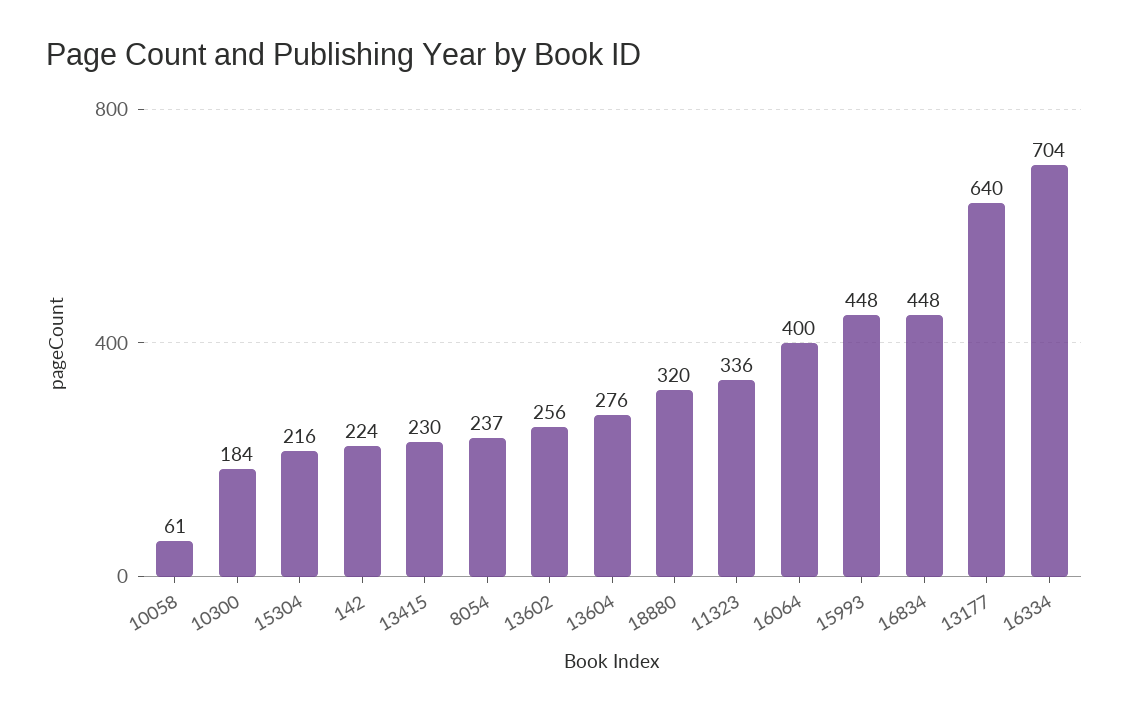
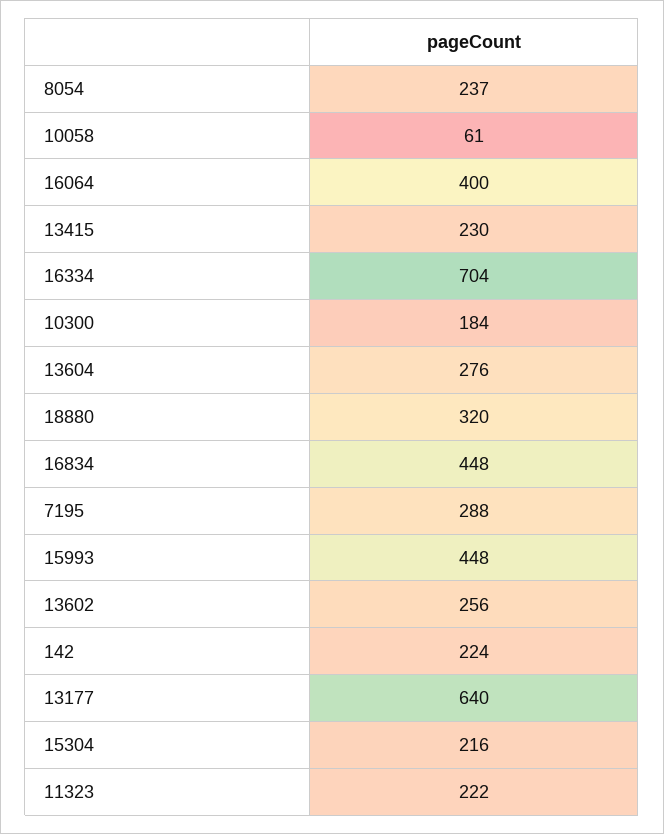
  {
    "10058": 61,
    "10300": 184,
    "15304": 216,
    "142": 224,
    "13415": 230,
    "8054": 237,
    "13602": 256,
    "13604": 276,
    "18880": 320,
-   "11323": 336,
+   "11323": 222,
    "16064": 400,
    "15993": 448,
    "16834": 448,
    "13177": 640,
-   "16334": 704
+   "16334": 704,
+   "7195": 288
  }

